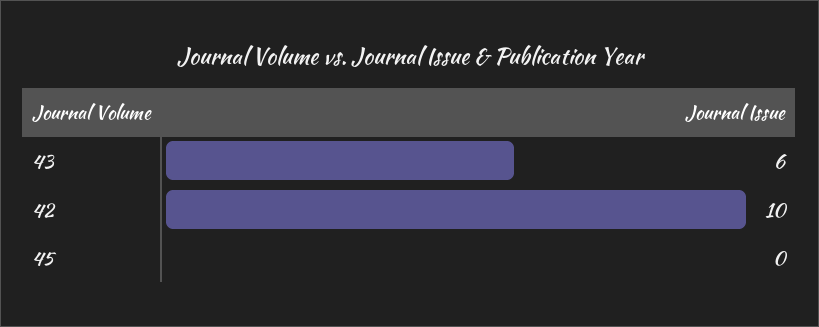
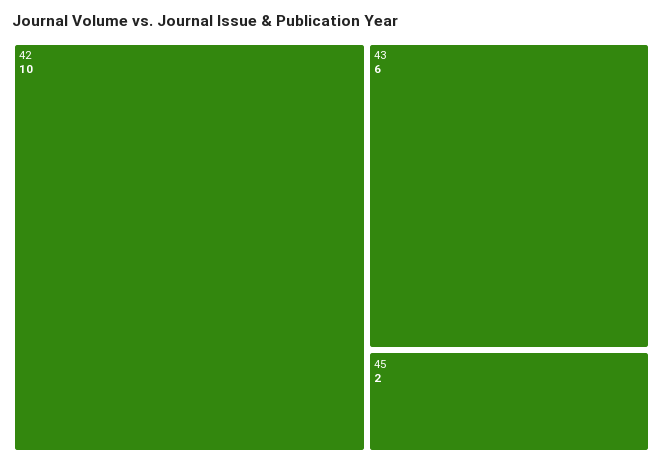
  {
    "43": 6,
    "42": 10,
-   "45": 0
+   "45": 2
  }

